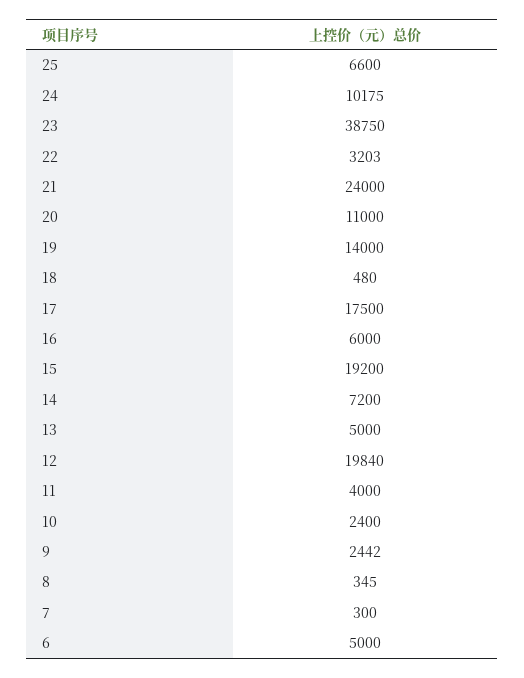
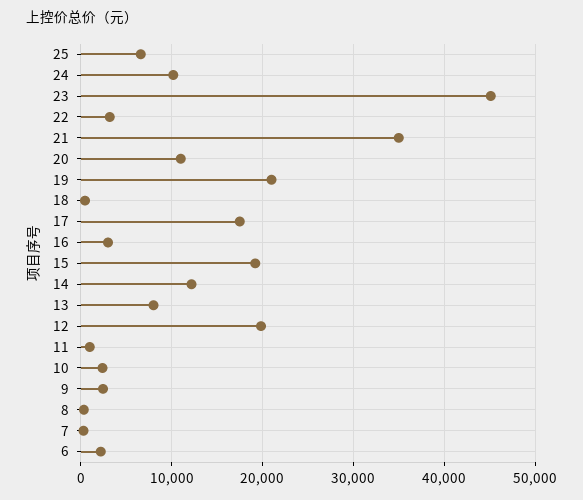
  {
    "25": 6600,
    "24": 10175,
-   "23": 38750,
+   "23": 45000,
    "22": 3203,
-   "21": 24000,
+   "21": 35000,
    "20": 11000,
-   "19": 14000,
+   "19": 21000,
    "18": 480,
    "17": 17500,
-   "16": 6000,
+   "16": 3000,
    "15": 19200,
-   "14": 7200,
+   "14": 12000,
-   "13": 5000,
+   "13": 8000,
    "12": 19840,
-   "11": 4000,
+   "11": 1000,
    "10": 2400,
    "9": 2442,
    "8": 345,
    "7": 300,
-   "6": 5000
+   "6": 2000
  }

